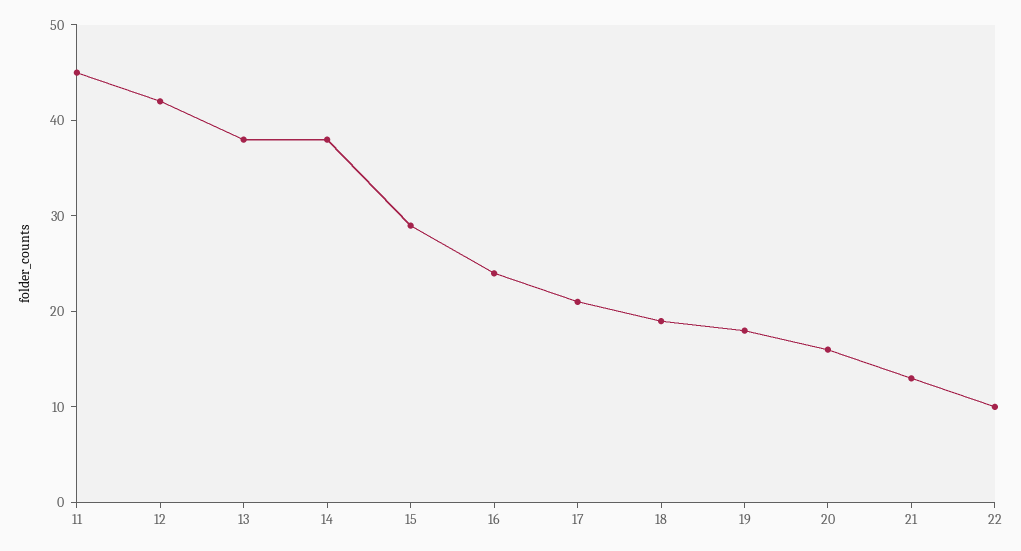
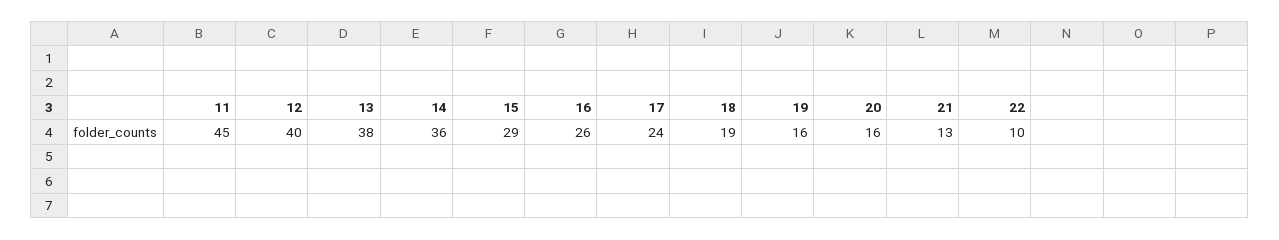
  {
    "11": 45,
-   "12": 42,
+   "12": 40,
    "13": 38,
-   "14": 38,
+   "14": 36,
    "15": 29,
-   "16": 24,
+   "16": 26,
-   "17": 21,
+   "17": 24,
    "18": 19,
-   "19": 18,
+   "19": 16,
    "20": 16,
    "21": 13,
    "22": 10
  }

